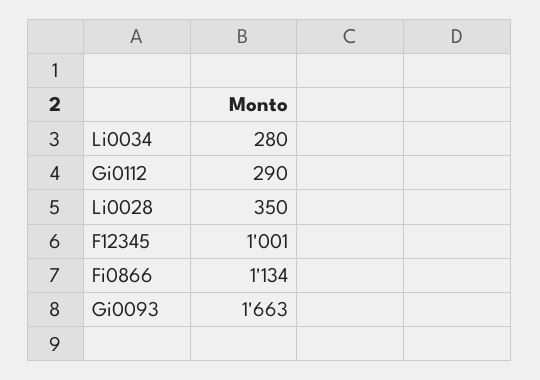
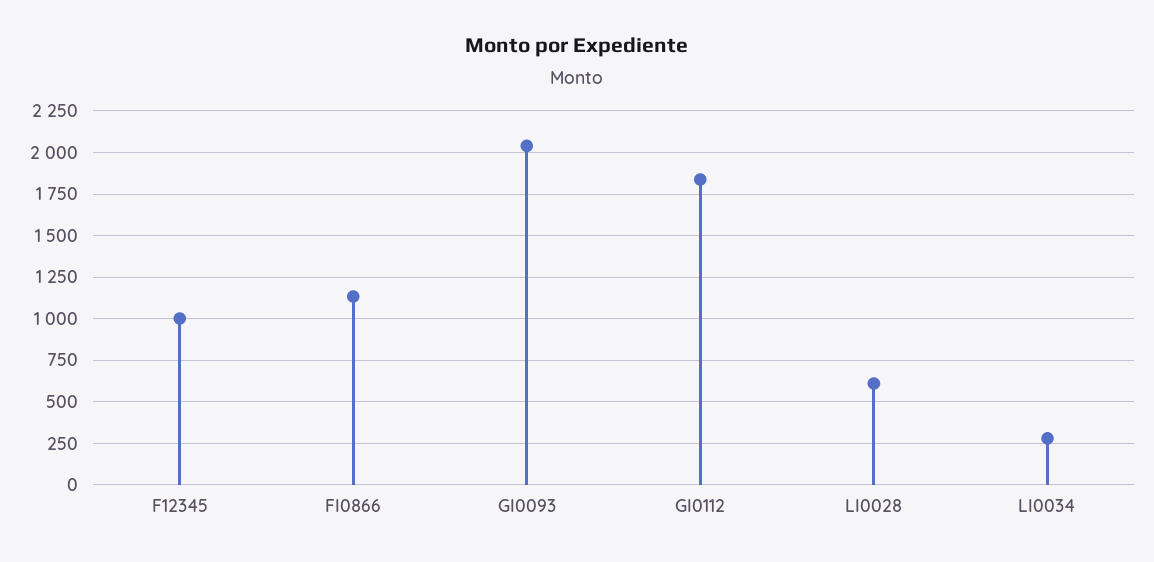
  {
    "Li0034": 280,
-   "Gi0112": 290,
+   "Gi0112": 1850,
-   "Li0028": 350,
+   "Li0028": 600,
    "F12345": 1001,
    "Fi0866": 1134,
-   "Gi0093": 1663
+   "Gi0093": 2050
  }

